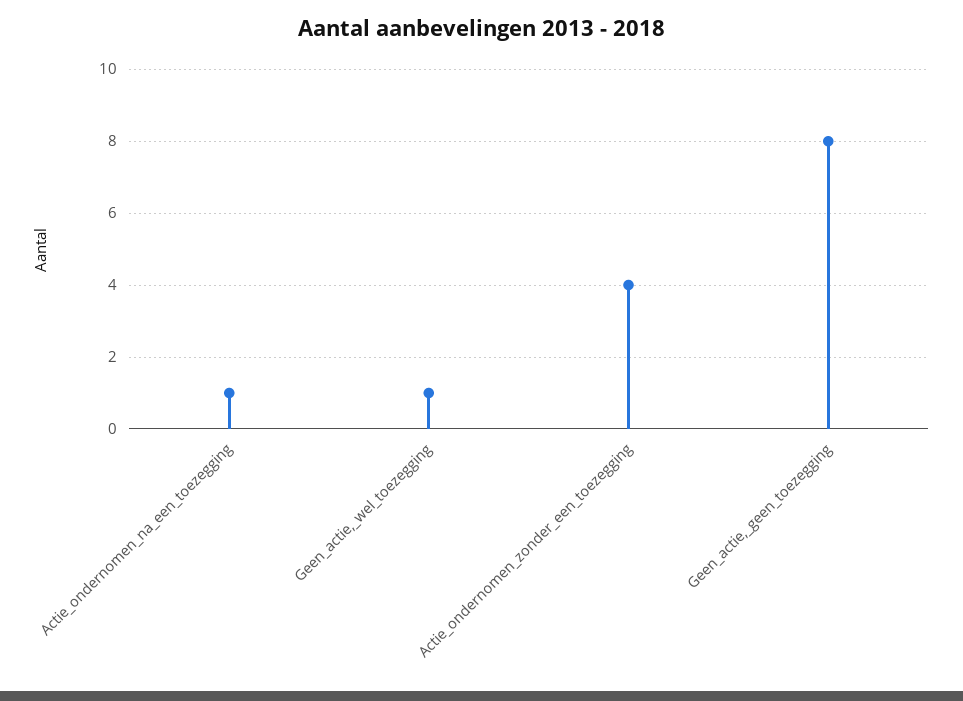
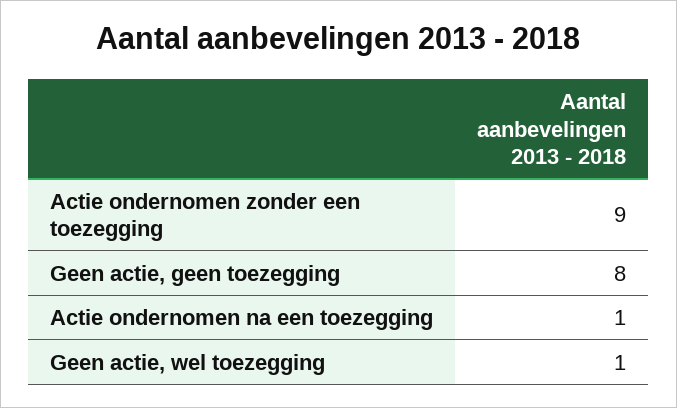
  {
    "Actie_ondernomen_na_een_toezegging": 1,
    "Geen_actie,_wel_toezegging": 1,
-   "Actie_ondernomen_zonder_een_toezegging": 4,
+   "Actie_ondernomen_zonder_een_toezegging": 9,
    "Geen_actie,_geen_toezegging": 8
  }

